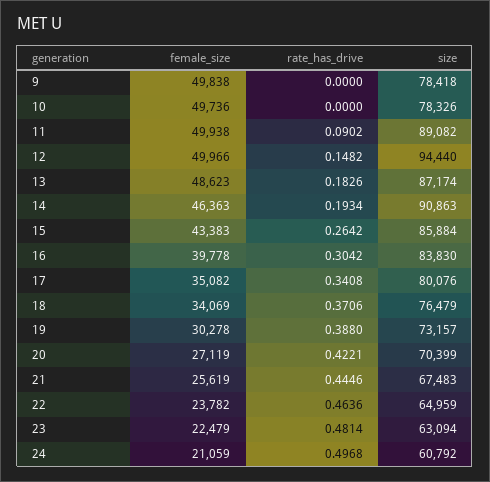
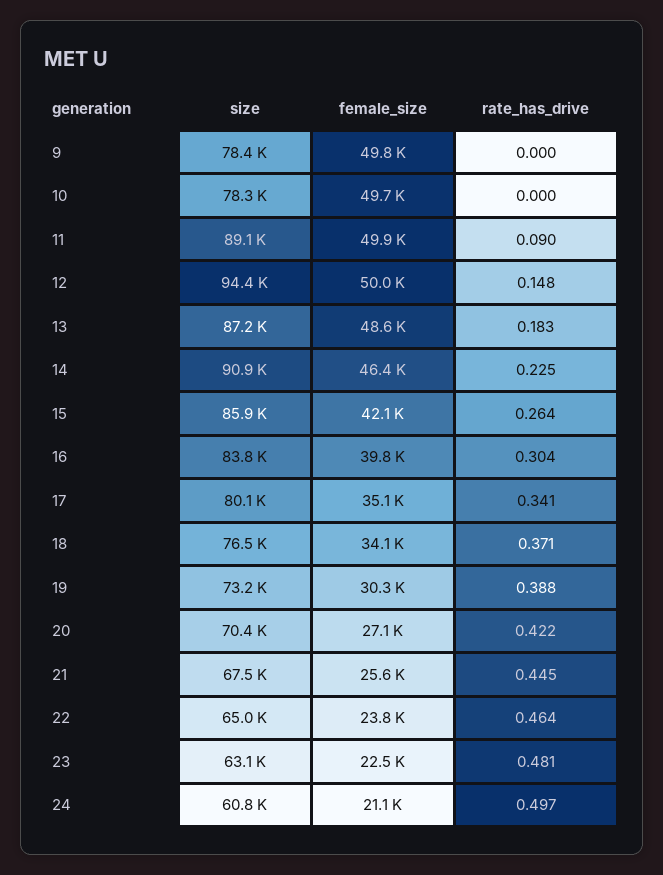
  {
    "female_size": {
      "9": 49838,
      "10": 49736,
      "11": 49938,
      "12": 49966,
      "13": 48623,
      "14": 46363,
-     "15": 43383,
+     "15": 42100,
      "16": 39778,
      "17": 35082,
      "18": 34069,
      "19": 30278,
      "20": 27119,
      "21": 25619,
      "22": 23782,
      "23": 22479,
      "24": 21059
    },
    "rate_has_drive": {
      "9": 0,
      "10": 0,
      "11": 0.0902,
      "12": 0.1482,
      "13": 0.1826,
-     "14": 0.1934,
+     "14": 0.225,
      "15": 0.2642,
      "16": 0.3042,
      "17": 0.3408,
      "18": 0.3706,
      "19": 0.388,
      "20": 0.4221,
      "21": 0.4446,
      "22": 0.4636,
      "23": 0.4814,
      "24": 0.4968
    },
    "size": {
      "9": 78418,
      "10": 78326,
      "11": 89082,
      "12": 94440,
      "13": 87174,
      "14": 90863,
      "15": 85884,
      "16": 83830,
      "17": 80076,
      "18": 76479,
      "19": 73157,
      "20": 70399,
      "21": 67483,
      "22": 64959,
      "23": 63094,
      "24": 60792
    }
  }

